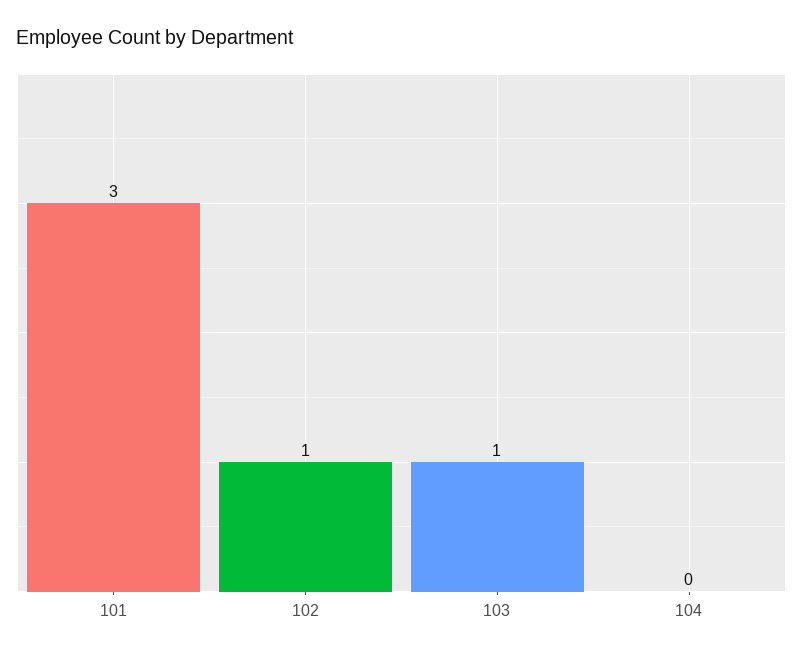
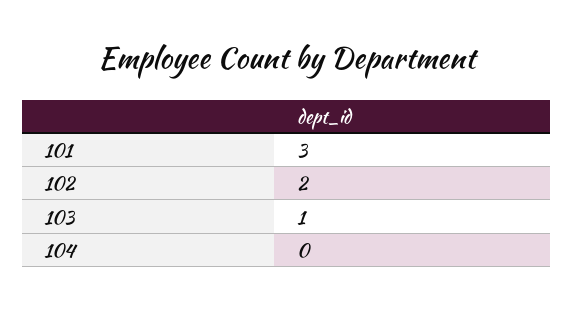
  {
    "101": 3,
-   "102": 1,
+   "102": 2,
    "103": 1,
    "104": 0
  }

